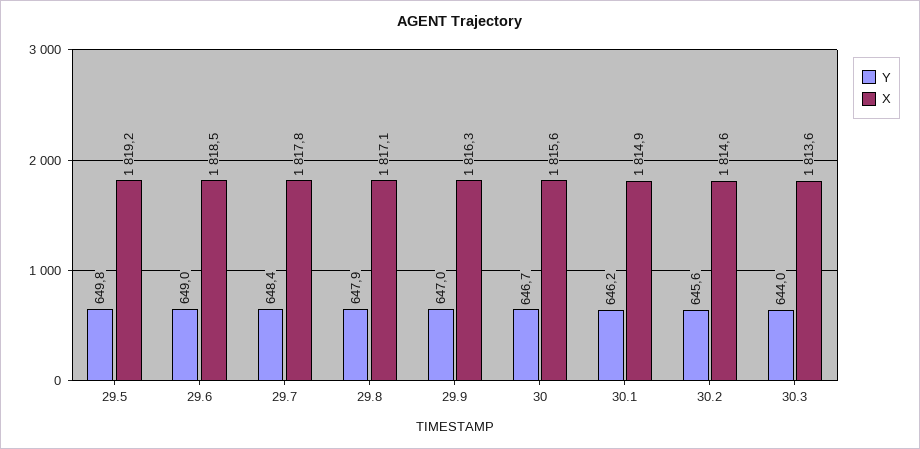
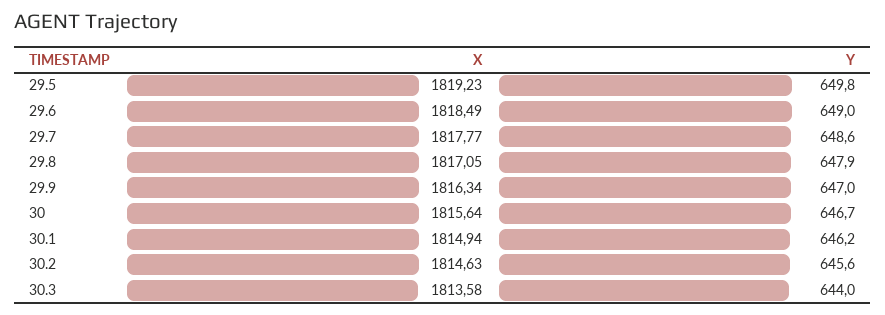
  {
    "Y": {
      "29.5": 649.8,
      "29.6": 649,
-     "29.7": 648.4,
+     "29.7": 648.6,
      "29.8": 647.9,
      "29.9": 647,
      "30": 646.7,
      "30.1": 646.2,
      "30.2": 645.6,
      "30.3": 644
    },
    "X": {
      "29.5": 1819.23,
      "29.6": 1818.49,
      "29.7": 1817.77,
      "29.8": 1817.05,
      "29.9": 1816.34,
      "30": 1815.64,
      "30.1": 1814.94,
      "30.2": 1814.63,
      "30.3": 1813.58
    }
  }

